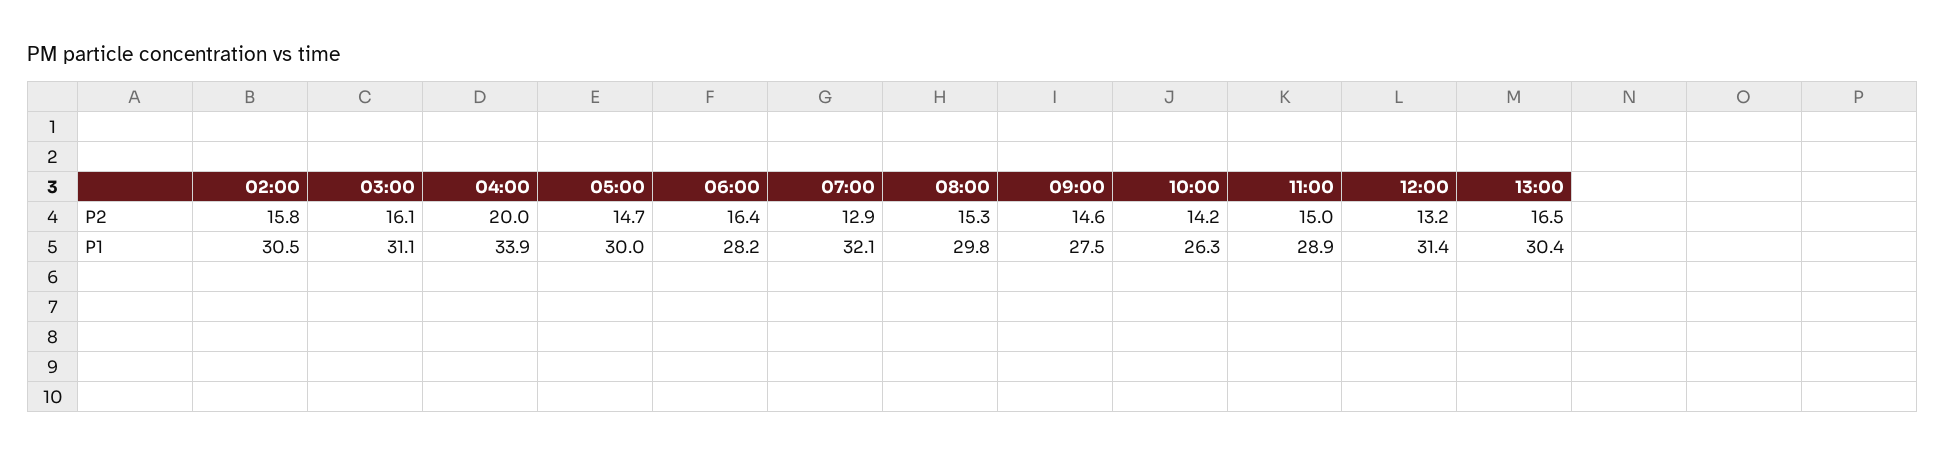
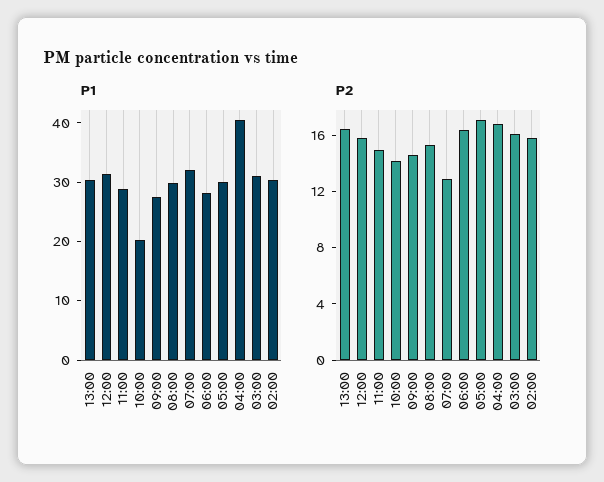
  {
    "P2": {
      "02:00": 15.8,
      "03:00": 16.1,
-     "04:00": 20,
+     "04:00": 17,
-     "05:00": 14.7,
+     "05:00": 17,
      "06:00": 16.4,
      "07:00": 12.9,
      "08:00": 15.3,
      "09:00": 14.6,
      "10:00": 14.2,
      "11:00": 15,
-     "12:00": 13.2,
+     "12:00": 16,
      "13:00": 16.5
    },
    "P1": {
      "02:00": 30.5,
      "03:00": 31.1,
-     "04:00": 33.9,
+     "04:00": 40,
      "05:00": 30,
      "06:00": 28.2,
      "07:00": 32.1,
      "08:00": 29.8,
      "09:00": 27.5,
-     "10:00": 26.3,
+     "10:00": 20,
      "11:00": 28.9,
      "12:00": 31.4,
      "13:00": 30.4
    }
  }

